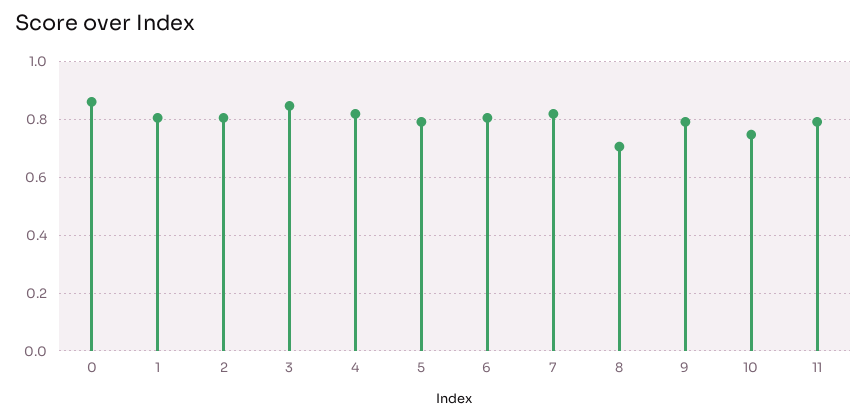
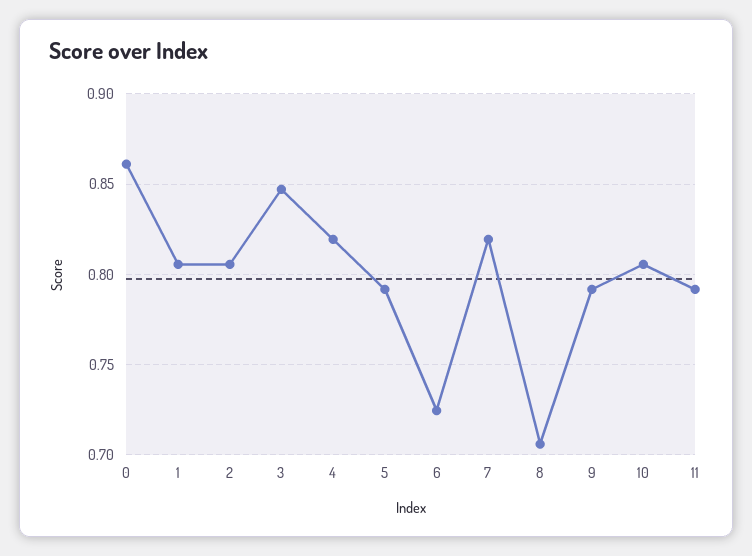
  {
    "0": 0.86,
    "1": 0.805,
    "2": 0.805,
    "3": 0.845,
    "4": 0.82,
    "5": 0.79,
-   "6": 0.8,
+   "6": 0.725,
    "7": 0.82,
    "8": 0.705,
    "9": 0.79,
-   "10": 0.75,
+   "10": 0.805,
    "11": 0.79
  }

